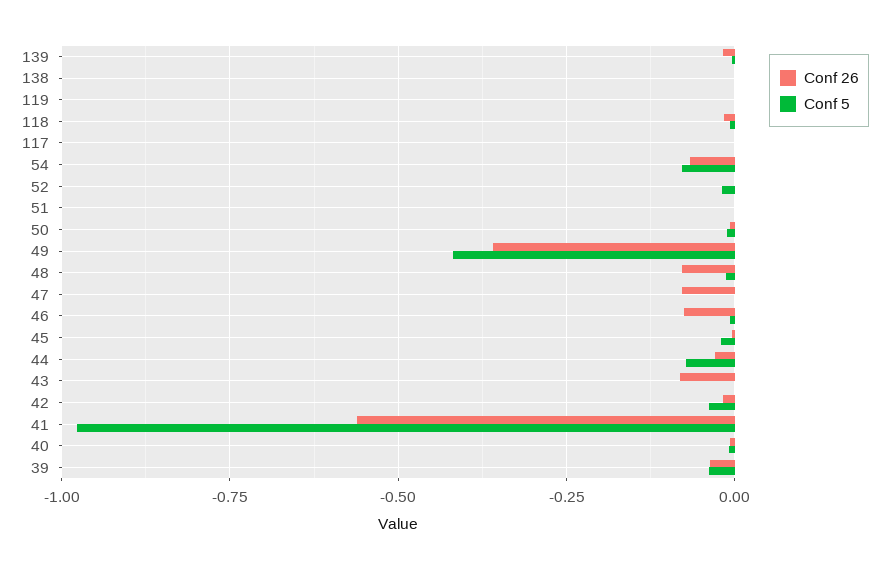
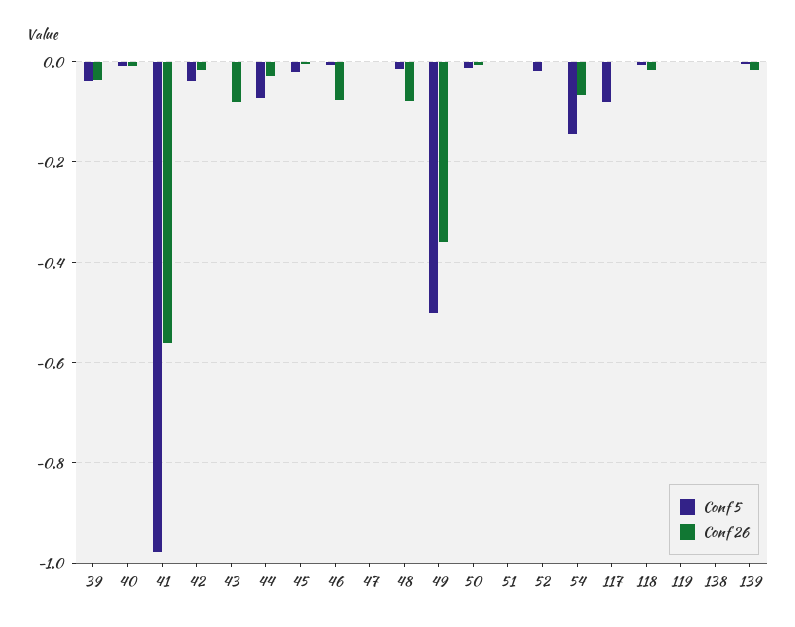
  {
    "Conf 26": {
      "139": -0.02,
      "138": 0,
      "119": 0,
      "118": -0.02,
      "117": 0,
      "54": -0.06,
      "52": 0,
      "51": 0,
      "50": 0,
      "49": -0.36,
      "48": -0.08,
-     "47": -0.075,
+     "47": 0,
      "46": -0.08,
      "45": 0,
      "44": -0.02,
      "43": -0.08,
      "42": -0.02,
      "41": -0.56,
      "40": 0,
      "39": -0.04
    },
    "Conf 5": {
      "139": 0,
      "138": 0,
      "119": 0,
      "118": 0,
-     "117": 0,
+     "117": -0.08,
-     "54": -0.075,
+     "54": -0.14,
      "52": -0.02,
      "51": 0,
      "50": -0.02,
-     "49": -0.425,
+     "49": -0.5,
      "48": -0.02,
      "47": 0,
      "46": 0,
      "45": -0.02,
      "44": -0.08,
      "43": 0,
      "42": -0.04,
      "41": -0.98,
      "40": 0,
      "39": -0.04
    }
  }

